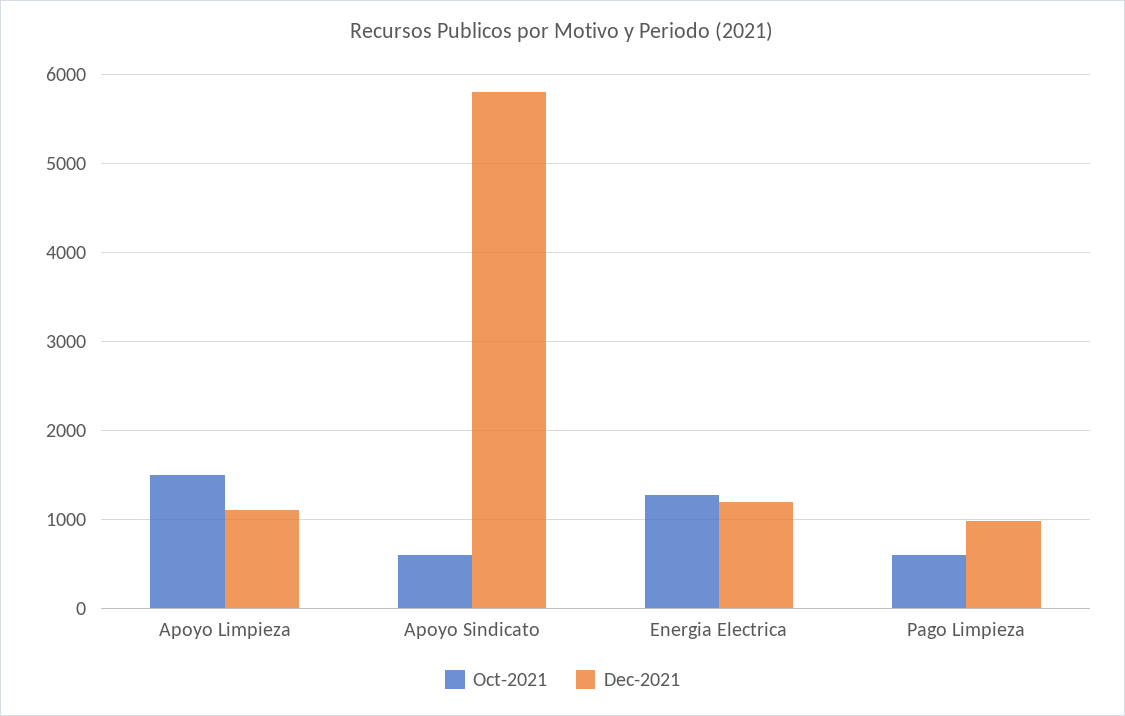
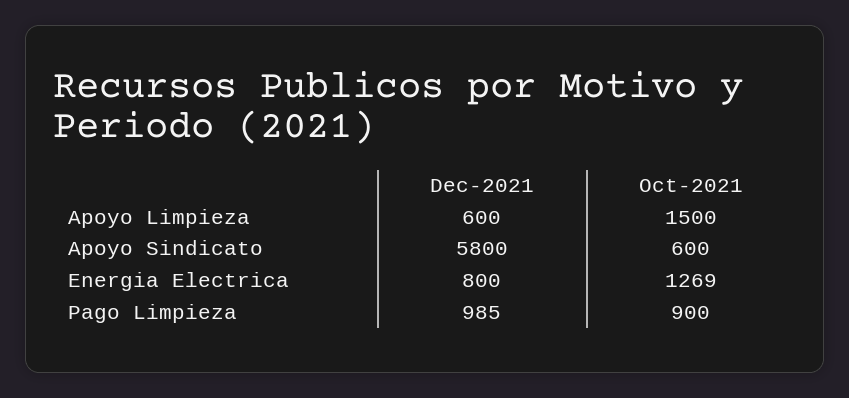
  {
    "Oct-2021": {
      "Apoyo Limpieza": 1500,
      "Apoyo Sindicato": 600,
      "Energia Electrica": 1269,
-     "Pago Limpieza": 600
+     "Pago Limpieza": 900
    },
    "Dec-2021": {
-     "Apoyo Limpieza": 1100,
+     "Apoyo Limpieza": 600,
      "Apoyo Sindicato": 5800,
-     "Energia Electrica": 1200,
+     "Energia Electrica": 800,
      "Pago Limpieza": 985
    }
  }

